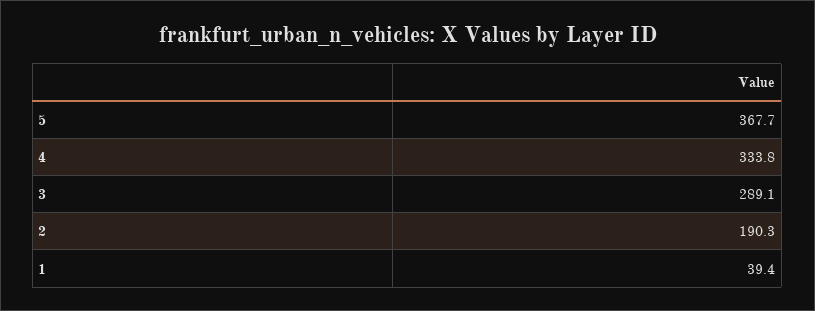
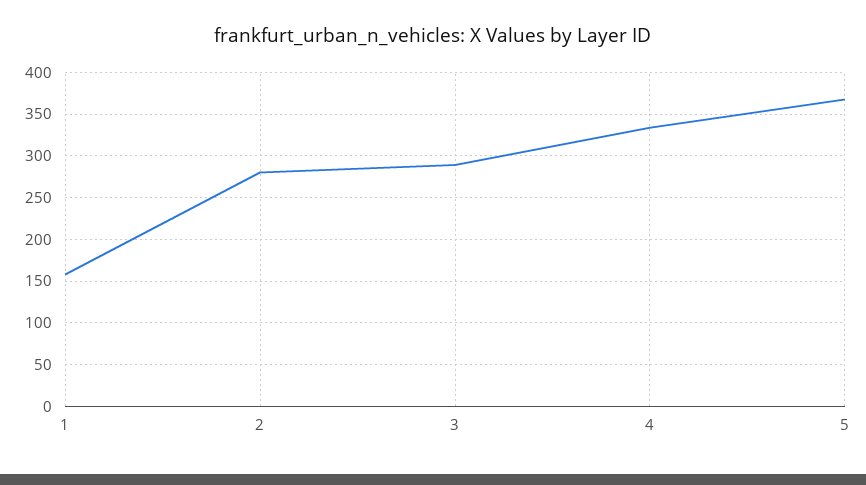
  {
    "5": 367.7,
    "4": 333.8,
    "3": 289.1,
-   "2": 190.3,
+   "2": 280,
-   "1": 39.4
+   "1": 160
  }

